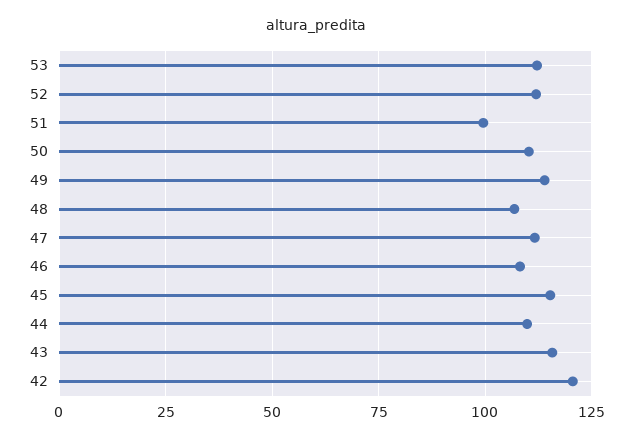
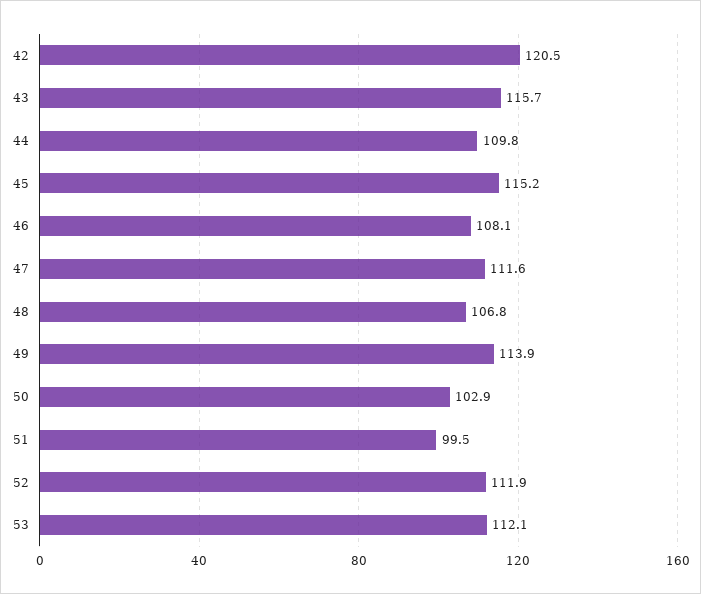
  {
    "53": 112.1,
    "52": 111.9,
    "51": 99.5,
-   "50": 110,
+   "50": 102.9,
    "49": 113.9,
    "48": 106.8,
    "47": 111.6,
    "46": 108.1,
    "45": 115.2,
    "44": 109.8,
    "43": 115.7,
    "42": 120.5
  }

